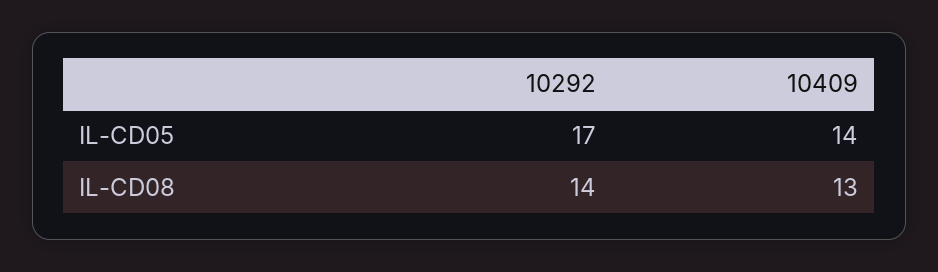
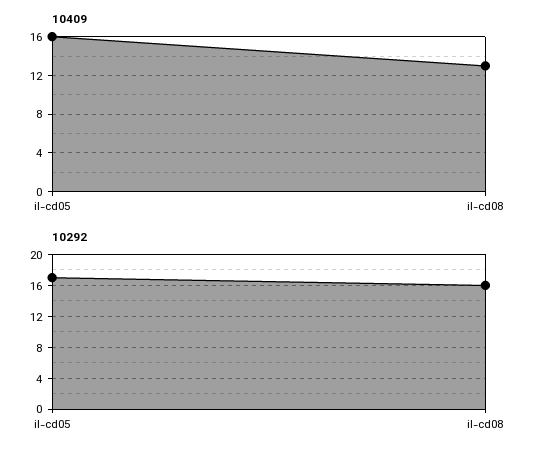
  {
    "10292": {
      "IL-CD05": 17,
-     "IL-CD08": 14
+     "IL-CD08": 16
    },
    "10409": {
-     "IL-CD05": 14,
+     "IL-CD05": 16,
      "IL-CD08": 13
    }
  }

